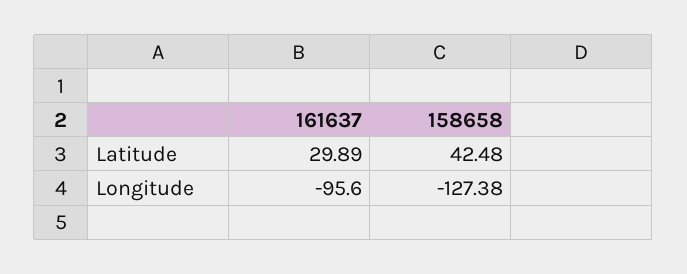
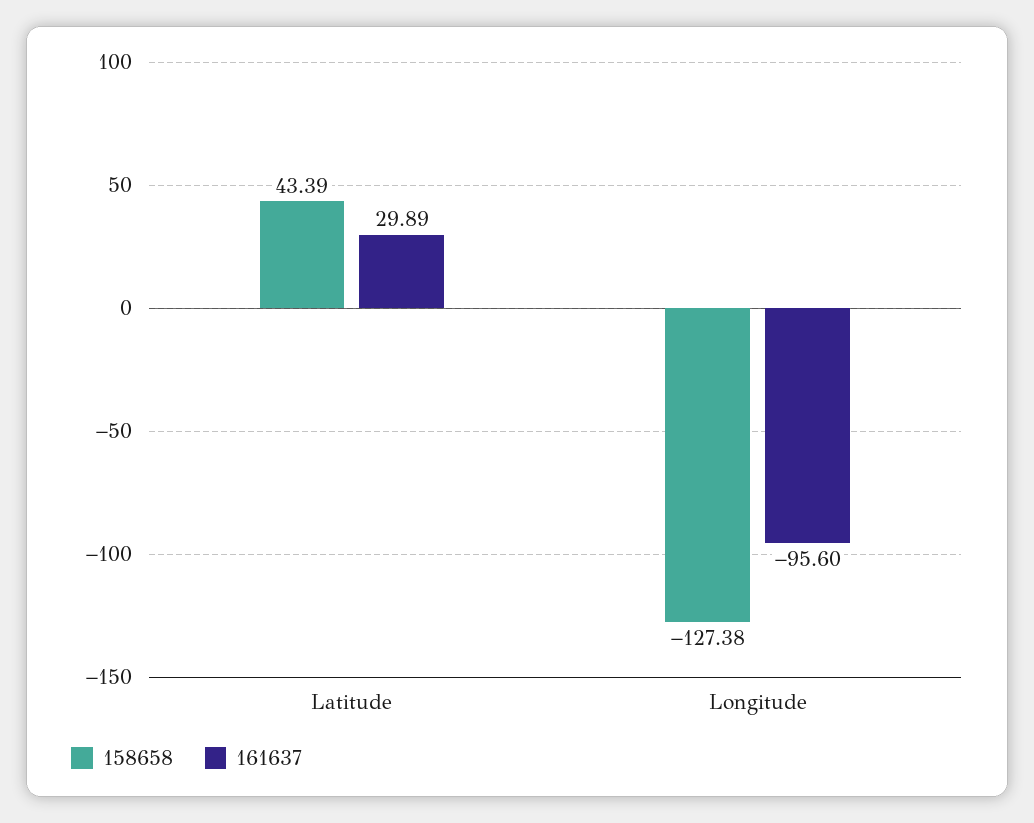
  {
    "161637": {
      "Latitude": 29.89,
      "Longitude": -95.6
    },
    "158658": {
-     "Latitude": 42.48,
+     "Latitude": 43.39,
      "Longitude": -127.38
    }
  }

